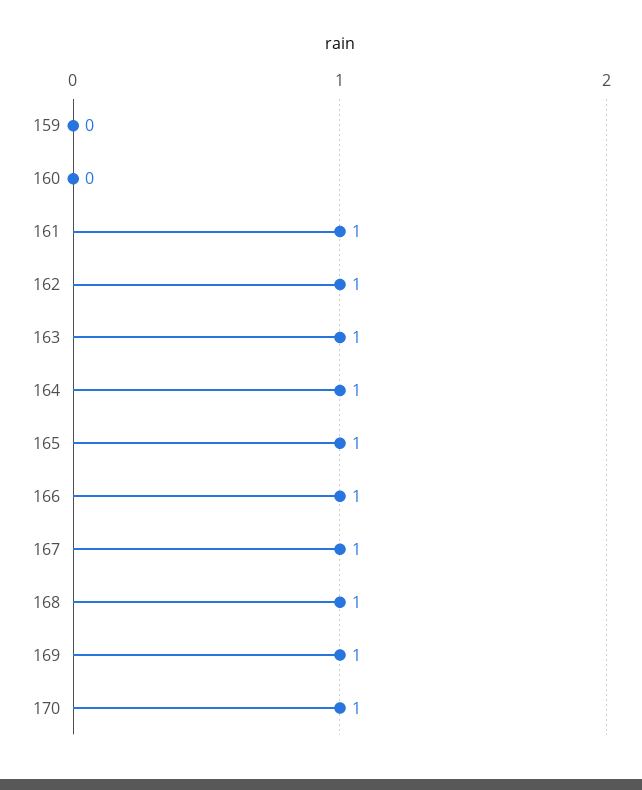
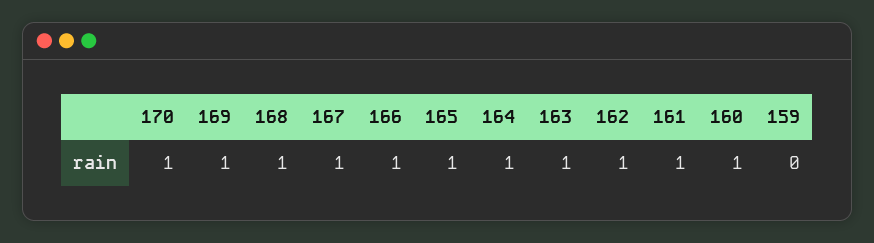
  {
    "159": 0,
-   "160": 0,
+   "160": 1,
    "161": 1,
    "162": 1,
    "163": 1,
    "164": 1,
    "165": 1,
    "166": 1,
    "167": 1,
    "168": 1,
    "169": 1,
    "170": 1
  }

